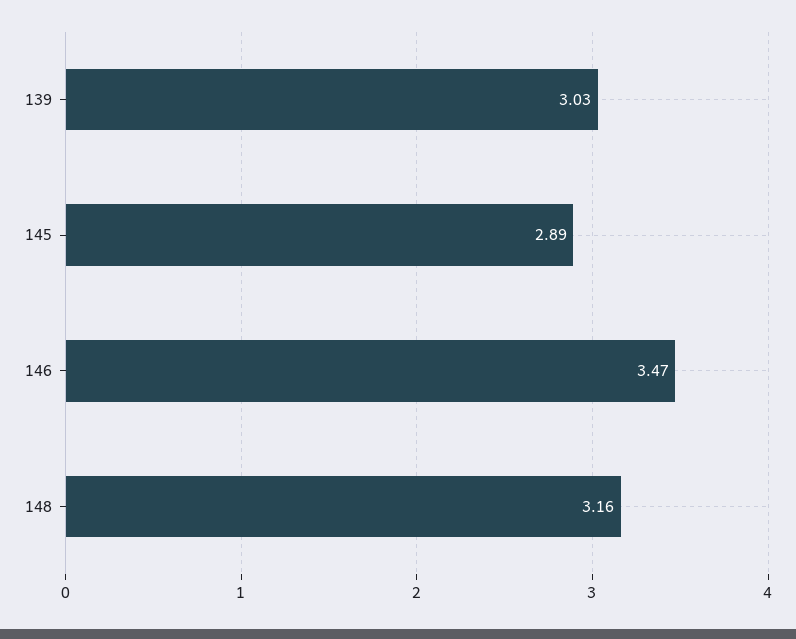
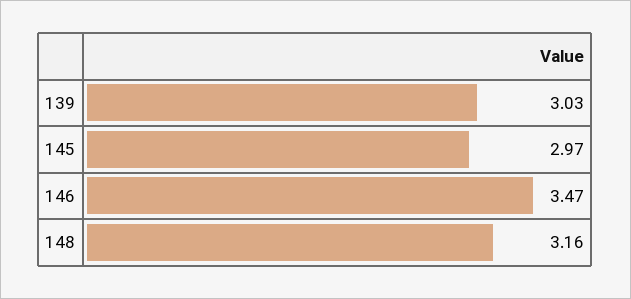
  {
    "139": 3.03,
-   "145": 2.89,
+   "145": 2.97,
    "146": 3.47,
    "148": 3.16
  }

